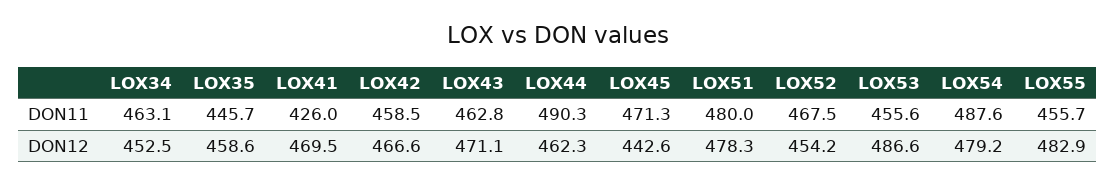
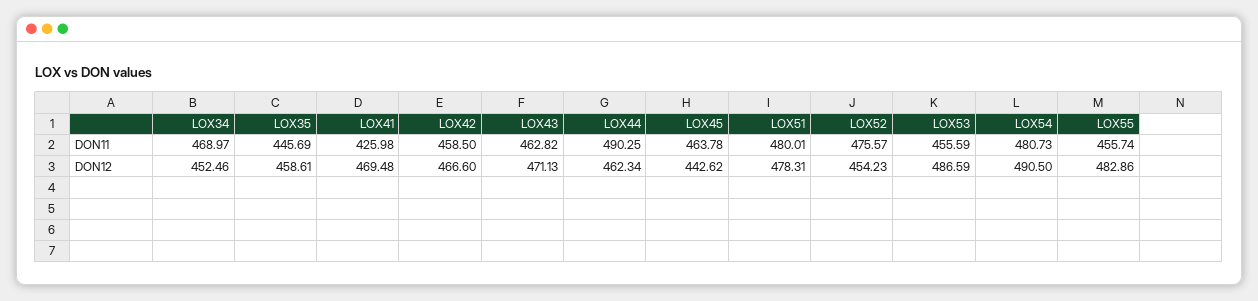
  {
    "LOX34": {
-     "DON11": 463.1,
+     "DON11": 468.97,
      "DON12": 452.46
    },
    "LOX35": {
      "DON11": 445.69,
      "DON12": 458.61
    },
    "LOX41": {
      "DON11": 425.98,
      "DON12": 469.48
    },
    "LOX42": {
      "DON11": 458.5,
      "DON12": 466.6
    },
    "LOX43": {
      "DON11": 462.82,
      "DON12": 471.13
    },
    "LOX44": {
      "DON11": 490.25,
      "DON12": 462.34
    },
    "LOX45": {
-     "DON11": 471.3,
+     "DON11": 463.78,
      "DON12": 442.62
    },
    "LOX51": {
      "DON11": 480.01,
      "DON12": 478.31
    },
    "LOX52": {
-     "DON11": 467.5,
+     "DON11": 475.57,
      "DON12": 454.23
    },
    "LOX53": {
      "DON11": 455.59,
      "DON12": 486.59
    },
    "LOX54": {
-     "DON11": 487.6,
+     "DON11": 480.73,
-     "DON12": 479.2
+     "DON12": 490.5
    },
    "LOX55": {
      "DON11": 455.74,
      "DON12": 482.86
    }
  }

